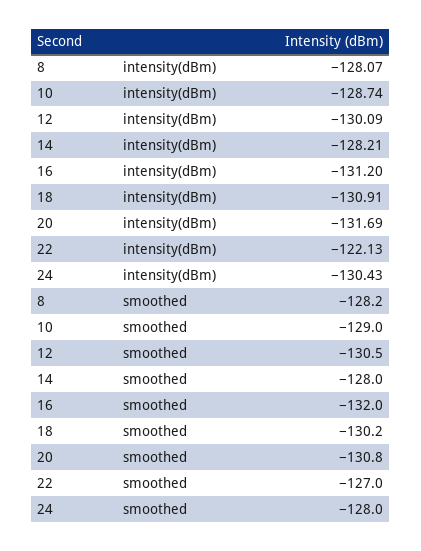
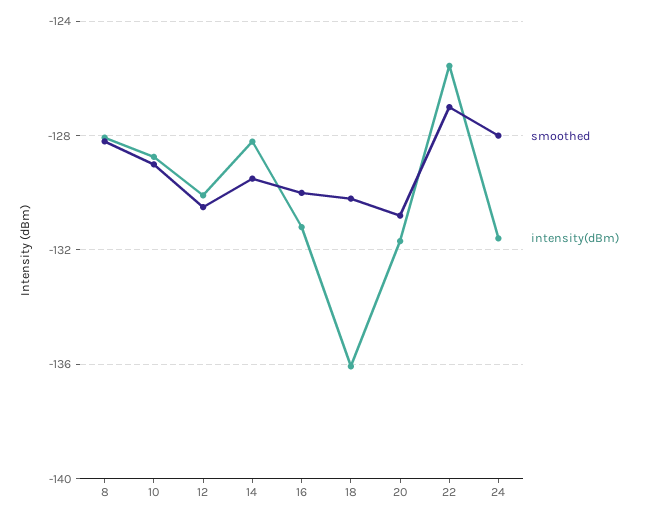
  {
    "intensity(dBm)": {
      "8": -128.07,
      "10": -128.74,
      "12": -130.09,
      "14": -128.21,
      "16": -131.2,
-     "18": -130.91,
+     "18": -136,
      "20": -131.69,
-     "22": -122.13,
+     "22": -125.5,
-     "24": -130.43
+     "24": -131.5
    },
    "smoothed": {
      "8": -128.2,
      "10": -129,
      "12": -130.5,
-     "14": -128,
+     "14": -129.5,
-     "16": -132,
+     "16": -130,
      "18": -130.2,
      "20": -130.8,
      "22": -127,
      "24": -128
    }
  }

